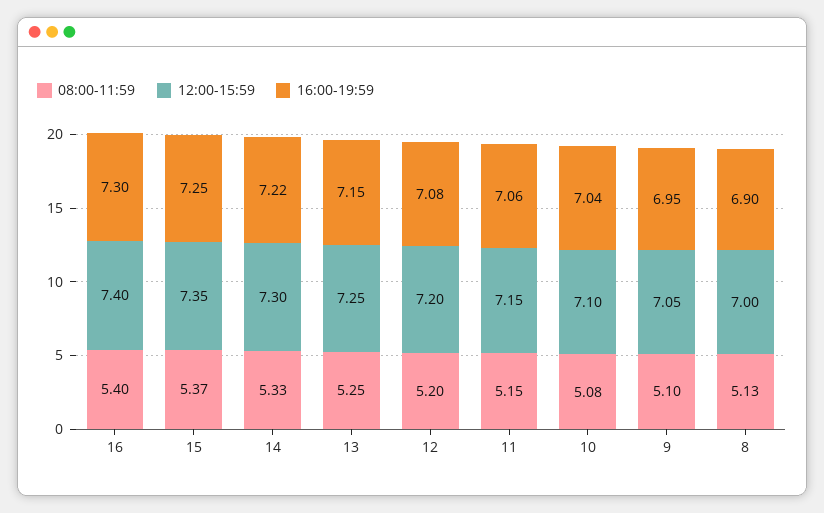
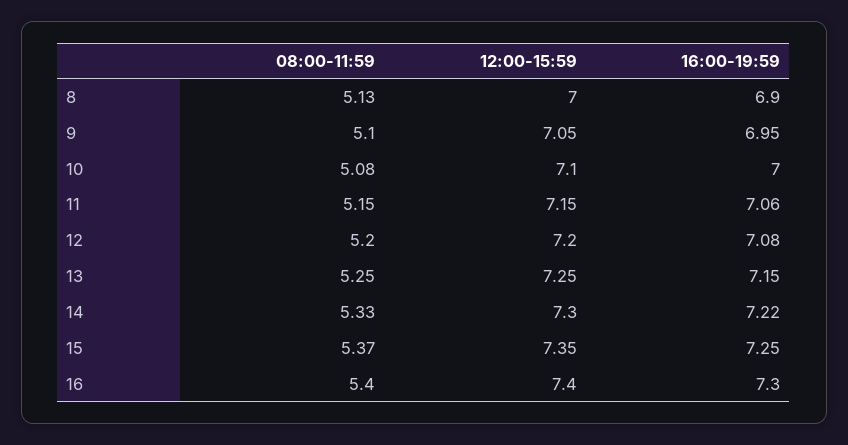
  {
    "08:00-11:59": {
      "16": 5.4,
      "15": 5.37,
      "14": 5.33,
      "13": 5.25,
      "12": 5.2,
      "11": 5.15,
      "10": 5.08,
      "9": 5.1,
      "8": 5.13
    },
    "12:00-15:59": {
      "16": 7.4,
      "15": 7.35,
      "14": 7.3,
      "13": 7.25,
      "12": 7.2,
      "11": 7.15,
      "10": 7.1,
      "9": 7.05,
      "8": 7
    },
    "16:00-19:59": {
      "16": 7.3,
      "15": 7.25,
      "14": 7.22,
      "13": 7.15,
      "12": 7.08,
      "11": 7.06,
-     "10": 7.04,
+     "10": 7,
      "9": 6.95,
      "8": 6.9
    }
  }

